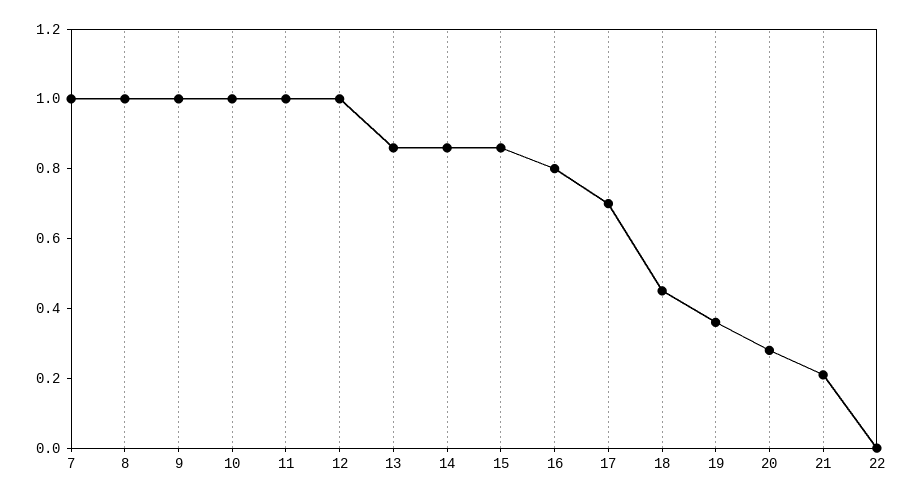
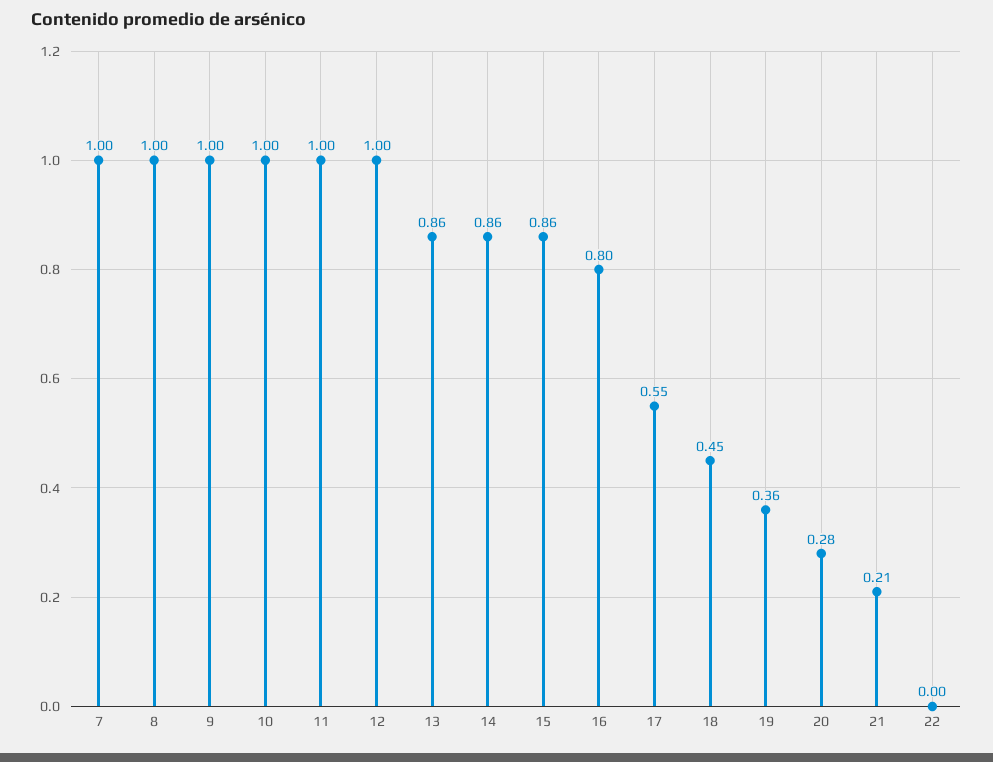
  {
    "7": 1,
    "8": 1,
    "9": 1,
    "10": 1,
    "11": 1,
    "12": 1,
    "13": 0.86,
    "14": 0.86,
    "15": 0.86,
    "16": 0.8,
-   "17": 0.7,
+   "17": 0.55,
    "18": 0.45,
    "19": 0.36,
    "20": 0.28,
    "21": 0.21,
    "22": 0
  }

